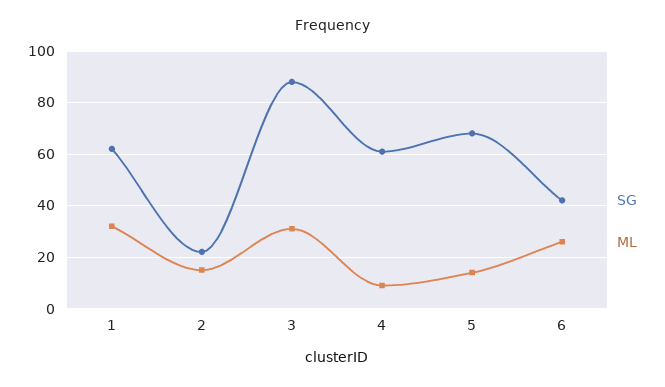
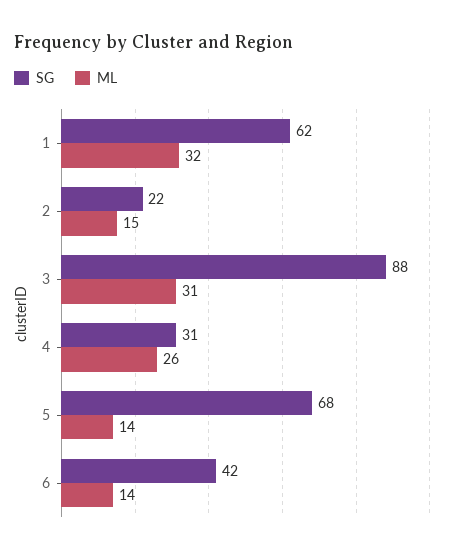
  {
    "SG": {
      "1": 62,
      "2": 22,
      "3": 88,
-     "4": 60,
+     "4": 31,
      "5": 68,
      "6": 42
    },
    "ML": {
      "1": 32,
      "2": 15,
      "3": 31,
-     "4": 10,
+     "4": 26,
      "5": 14,
-     "6": 25
+     "6": 14
    }
  }

